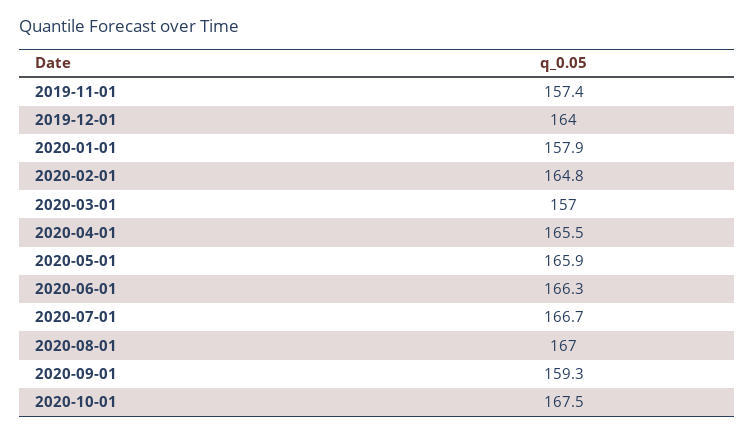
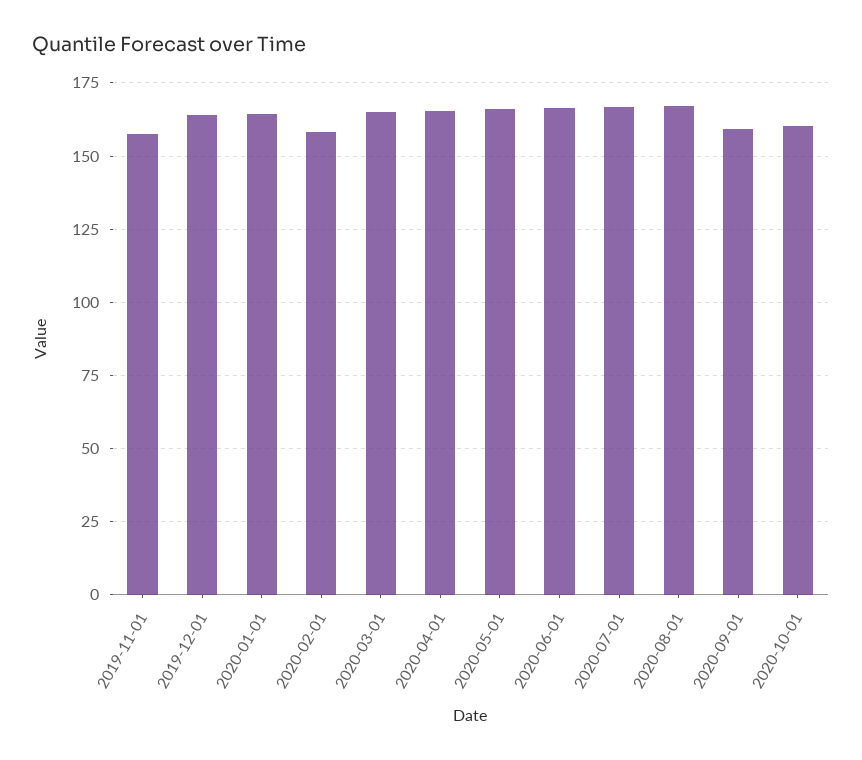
  {
    "2019-11-01": 157.4,
    "2019-12-01": 164,
-   "2020-01-01": 157.9,
+   "2020-01-01": 165,
-   "2020-02-01": 164.8,
+   "2020-02-01": 157.5,
-   "2020-03-01": 157,
+   "2020-03-01": 165,
    "2020-04-01": 165.5,
    "2020-05-01": 165.9,
    "2020-06-01": 166.3,
    "2020-07-01": 166.7,
    "2020-08-01": 167,
    "2020-09-01": 159.3,
-   "2020-10-01": 167.5
+   "2020-10-01": 160
  }

